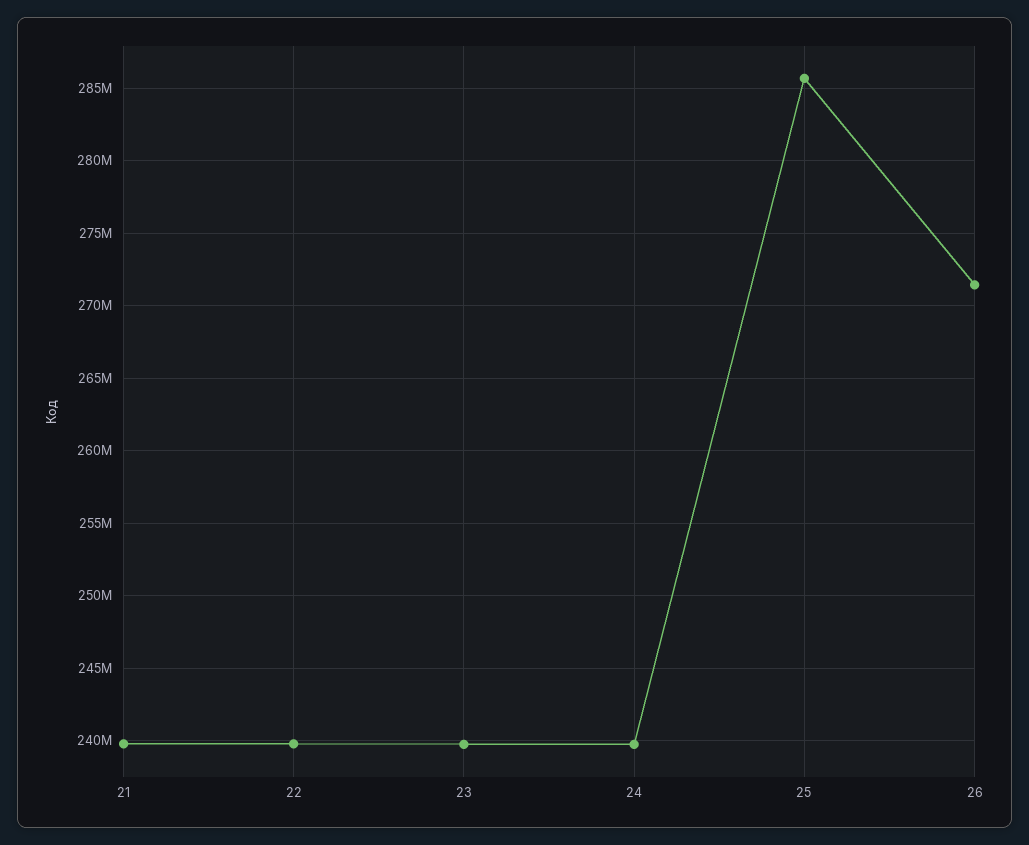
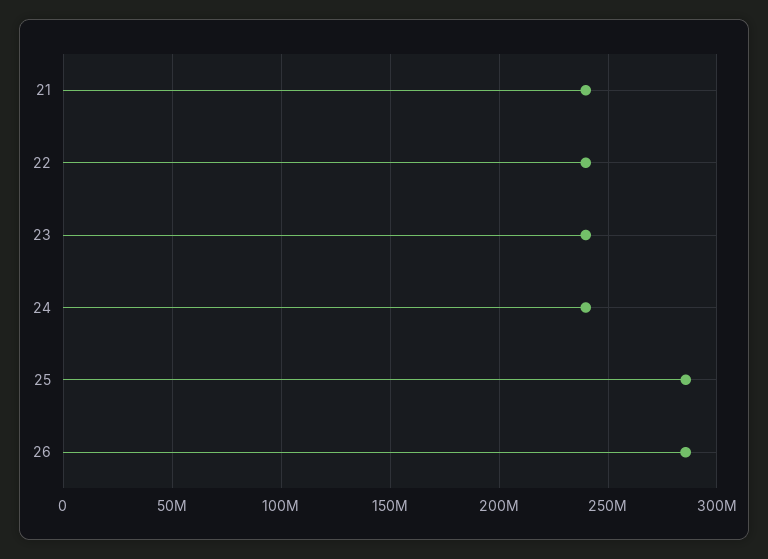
  {
    "21": 240000000,
    "22": 240000000,
    "23": 240000000,
    "24": 240000000,
    "25": 285500000,
-   "26": 271500000
+   "26": 285000000
  }

